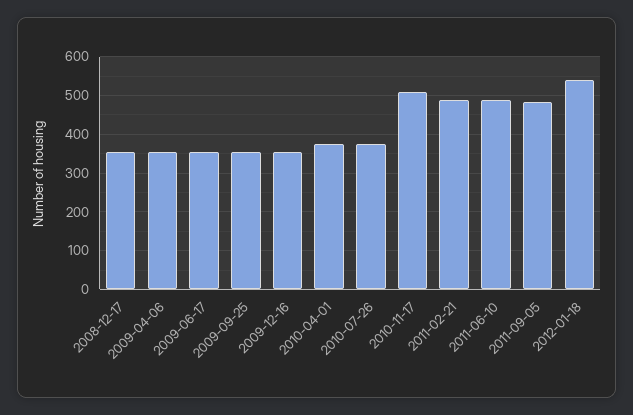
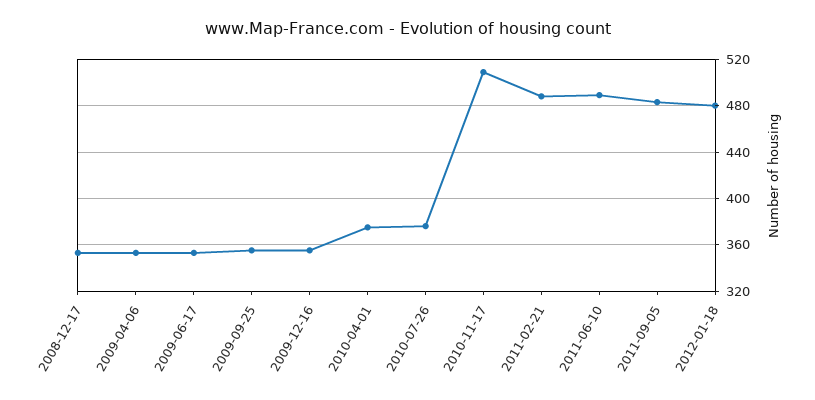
  {
    "2008-12-17": 350,
    "2009-04-06": 350,
    "2009-06-17": 350,
    "2009-09-25": 360,
    "2009-12-16": 360,
    "2010-04-01": 380,
    "2010-07-26": 380,
    "2010-11-17": 510,
    "2011-02-21": 490,
    "2011-06-10": 490,
    "2011-09-05": 480,
-   "2012-01-18": 540
+   "2012-01-18": 480
  }

